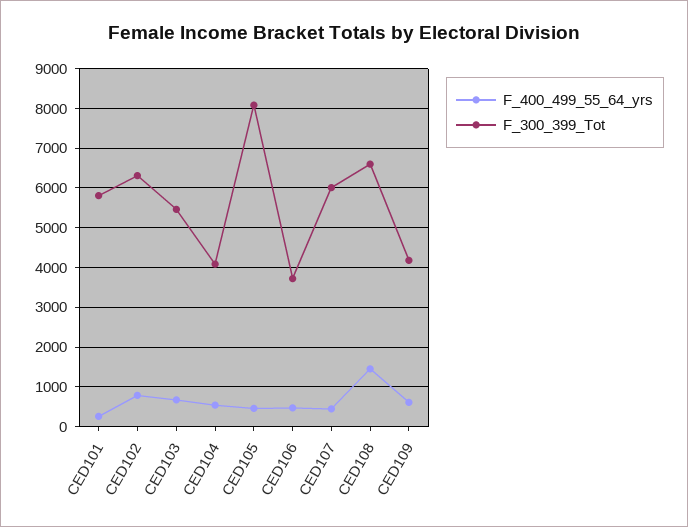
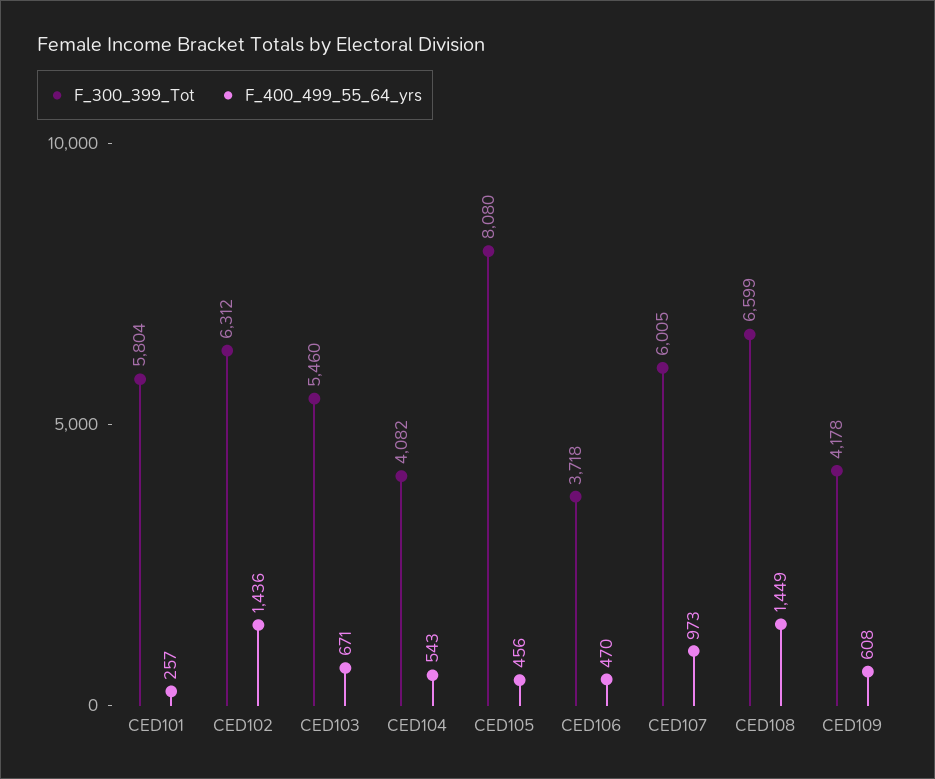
  {
    "F_400_499_55_64_yrs": {
      "CED101": 257,
-     "CED102": 800,
+     "CED102": 1436,
      "CED103": 671,
      "CED104": 543,
      "CED105": 456,
      "CED106": 470,
-     "CED107": 400,
+     "CED107": 973,
      "CED108": 1449,
      "CED109": 608
    },
    "F_300_399_Tot": {
      "CED101": 5804,
      "CED102": 6312,
      "CED103": 5460,
      "CED104": 4082,
      "CED105": 8080,
      "CED106": 3718,
      "CED107": 6005,
      "CED108": 6599,
      "CED109": 4178
    }
  }

